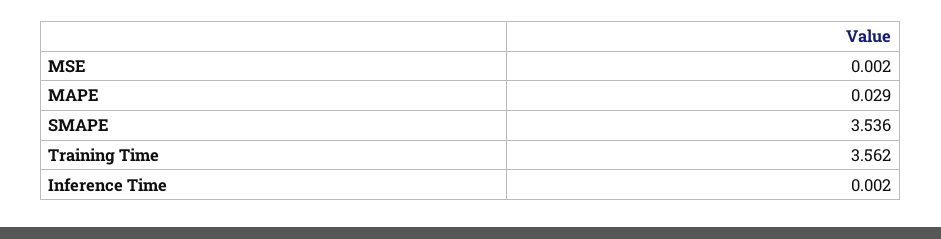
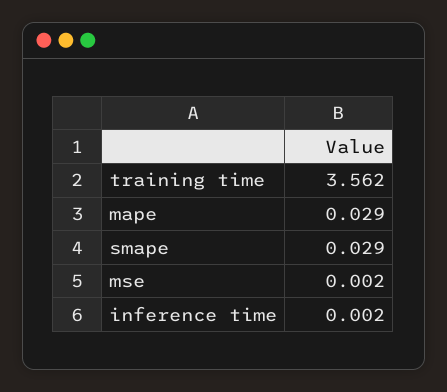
  {
    "MSE": 0.002,
    "MAPE": 0.029,
-   "SMAPE": 3.536,
+   "SMAPE": 0.029,
    "Training Time": 3.562,
    "Inference Time": 0.002
  }

